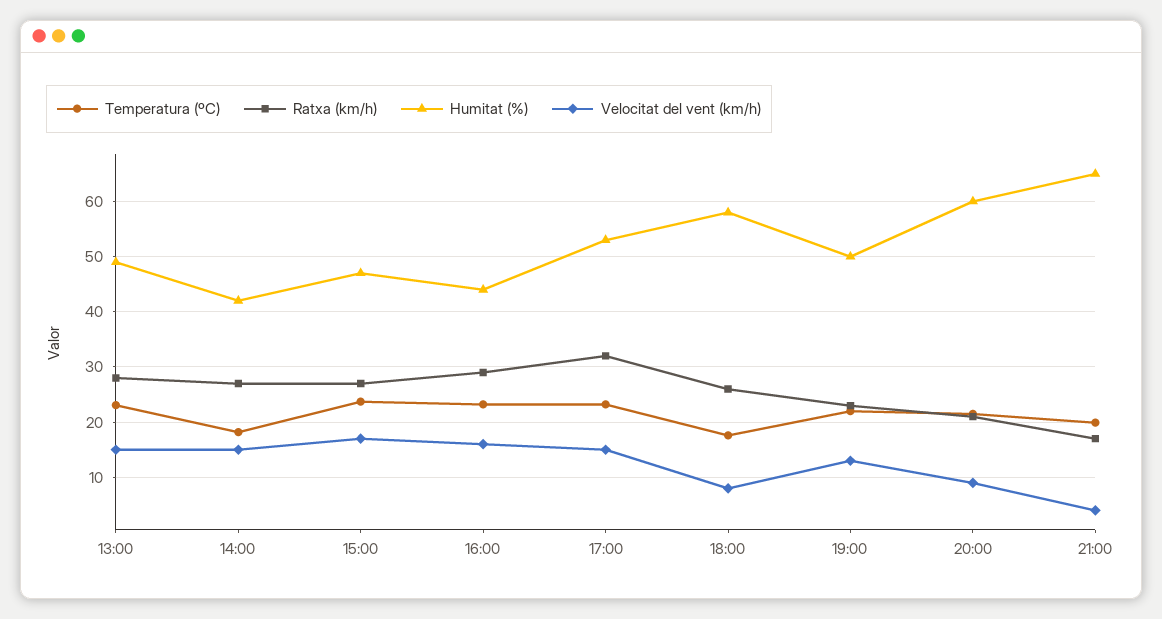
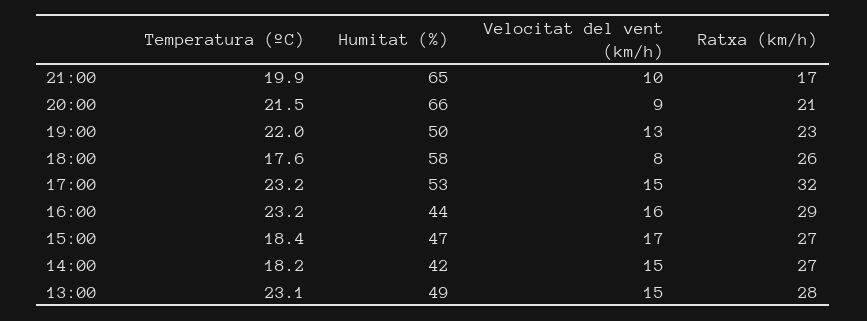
  {
    "Temperatura (ºC)": {
      "13:00": 23.1,
      "14:00": 18.2,
-     "15:00": 24,
+     "15:00": 18.4,
      "16:00": 23.2,
      "17:00": 23.2,
      "18:00": 17.6,
      "19:00": 22,
      "20:00": 21.5,
      "21:00": 19.9
    },
    "Ratxa (km/h)": {
      "13:00": 28,
      "14:00": 27,
      "15:00": 27,
      "16:00": 29,
      "17:00": 32,
      "18:00": 26,
      "19:00": 23,
      "20:00": 21,
      "21:00": 17
    },
    "Humitat (%)": {
      "13:00": 49,
      "14:00": 42,
      "15:00": 47,
      "16:00": 44,
      "17:00": 53,
      "18:00": 58,
      "19:00": 50,
-     "20:00": 60,
+     "20:00": 66,
      "21:00": 65
    },
    "Velocitat del vent (km/h)": {
      "13:00": 15,
      "14:00": 15,
      "15:00": 17,
      "16:00": 16,
      "17:00": 15,
      "18:00": 8,
      "19:00": 13,
      "20:00": 9,
-     "21:00": 4
+     "21:00": 10
    }
  }

